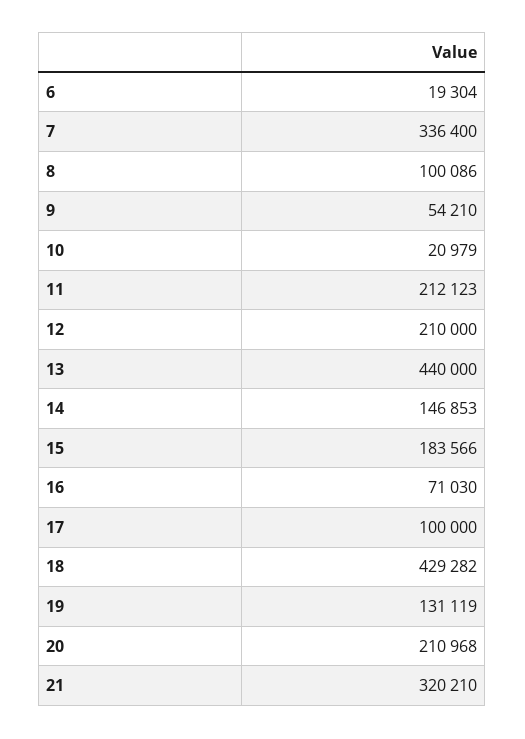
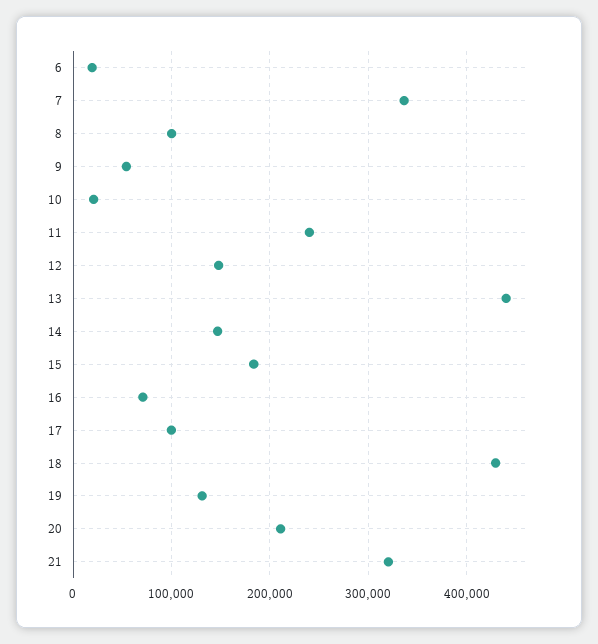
  {
    "6": 19304,
    "7": 336400,
    "8": 100086,
    "9": 54210,
    "10": 20979,
-   "11": 212123,
+   "11": 240000,
-   "12": 210000,
+   "12": 150000,
    "13": 440000,
    "14": 146853,
    "15": 183566,
    "16": 71030,
    "17": 100000,
    "18": 429282,
    "19": 131119,
    "20": 210968,
    "21": 320210
  }

